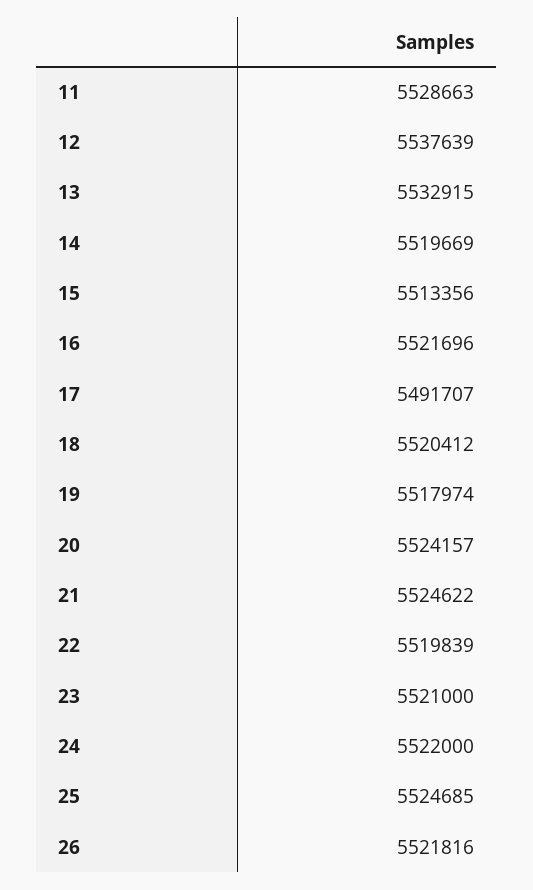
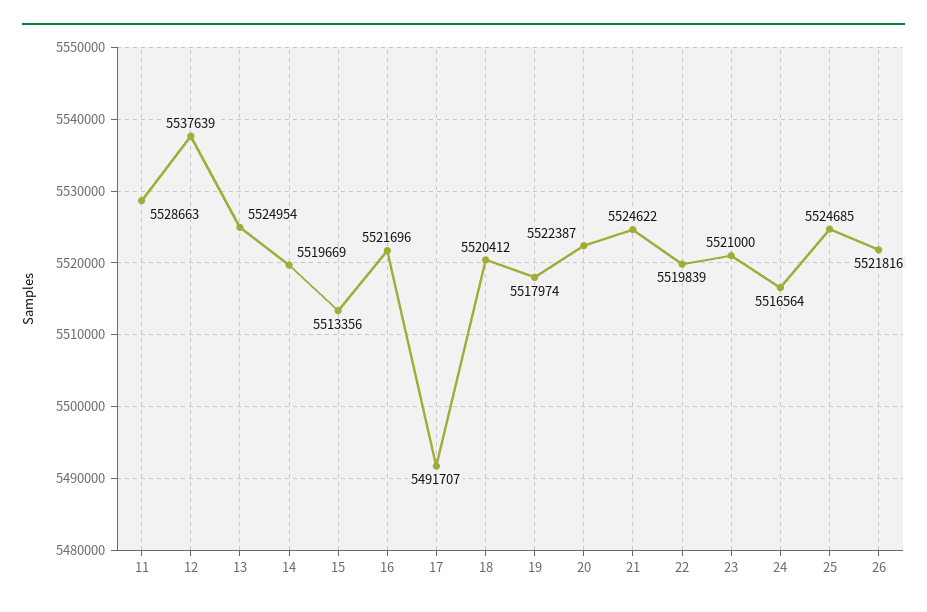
  {
    "11": 5528663,
    "12": 5537639,
-   "13": 5532915,
+   "13": 5524954,
    "14": 5519669,
    "15": 5513356,
    "16": 5521696,
    "17": 5491707,
    "18": 5520412,
    "19": 5517974,
-   "20": 5524157,
+   "20": 5522387,
    "21": 5524622,
    "22": 5519839,
    "23": 5521000,
-   "24": 5522000,
+   "24": 5516564,
    "25": 5524685,
    "26": 5521816
  }

